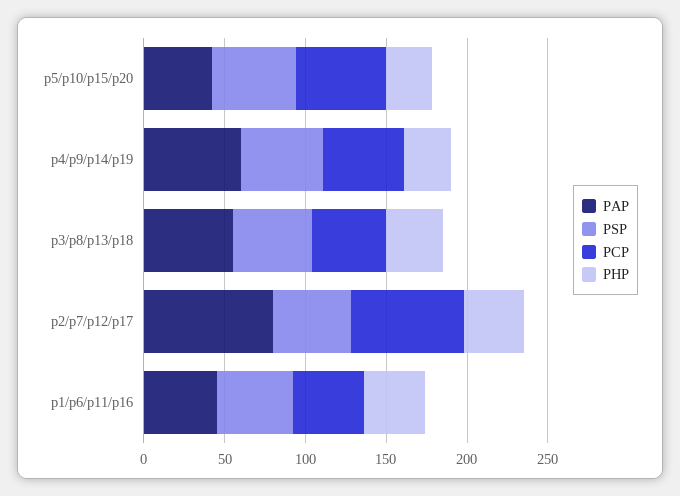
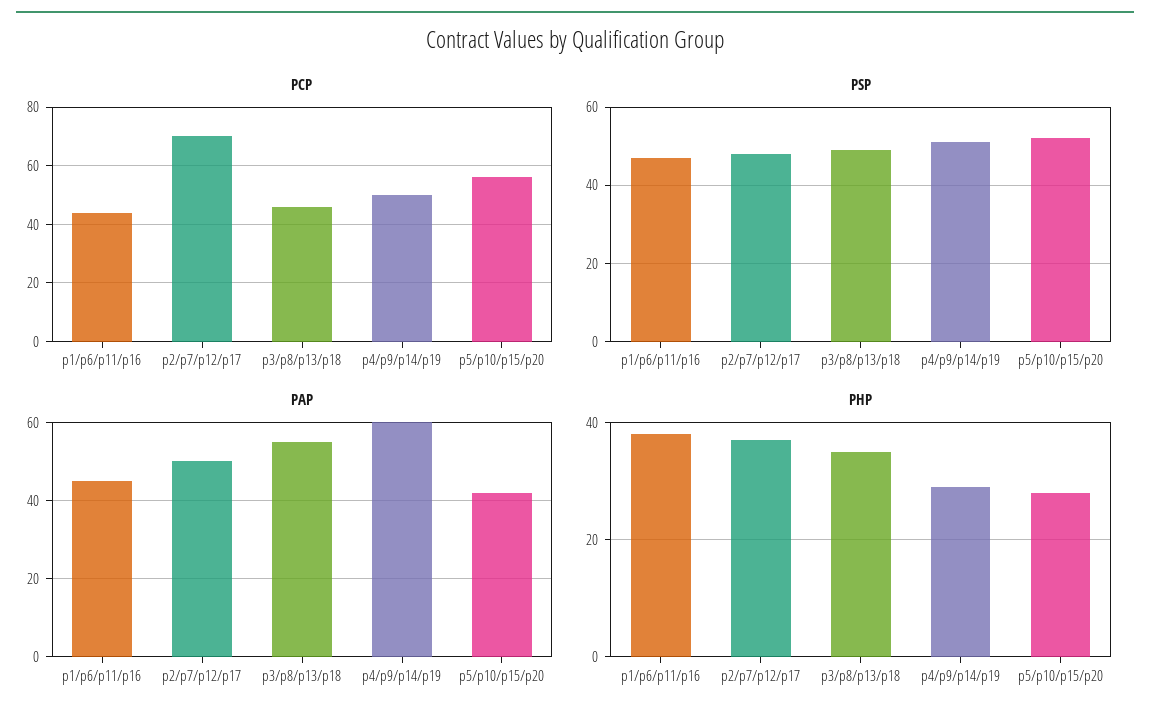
  {
    "PAP": {
      "p5/p10/p15/p20": 40,
      "p4/p9/p14/p19": 60,
      "p3/p8/p13/p18": 55,
-     "p2/p7/p12/p17": 80,
+     "p2/p7/p12/p17": 50,
      "p1/p6/p11/p16": 45
    },
    "PSP": {
      "p5/p10/p15/p20": 50,
      "p4/p9/p14/p19": 50,
      "p3/p8/p13/p18": 50,
      "p2/p7/p12/p17": 50,
      "p1/p6/p11/p16": 45
    },
    "PCP": {
      "p5/p10/p15/p20": 55,
      "p4/p9/p14/p19": 50,
      "p3/p8/p13/p18": 45,
      "p2/p7/p12/p17": 70,
      "p1/p6/p11/p16": 45
    },
    "PHP": {
      "p5/p10/p15/p20": 30,
      "p4/p9/p14/p19": 30,
      "p3/p8/p13/p18": 35,
      "p2/p7/p12/p17": 35,
      "p1/p6/p11/p16": 40
    }
  }

